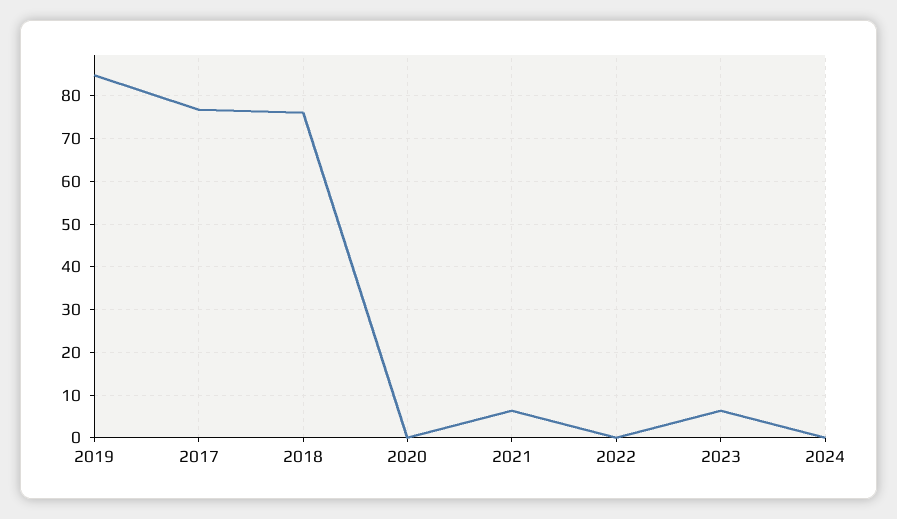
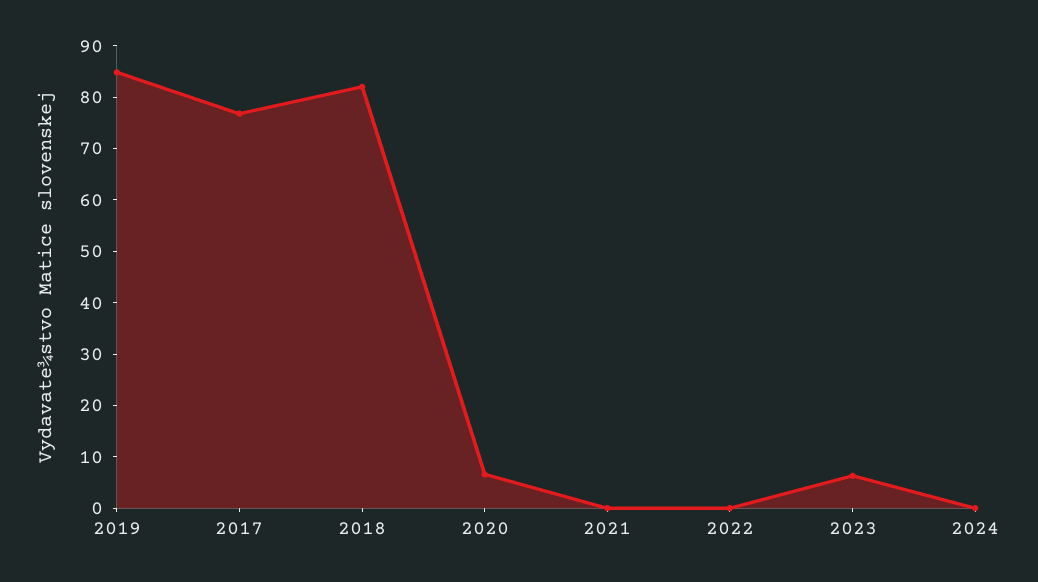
  {
    "2019": 84,
    "2017": 76,
-   "2018": 76,
+   "2018": 82,
-   "2020": 0,
+   "2020": 6,
-   "2021": 6,
+   "2021": 0,
    "2022": 0,
    "2023": 6,
    "2024": 0
  }

